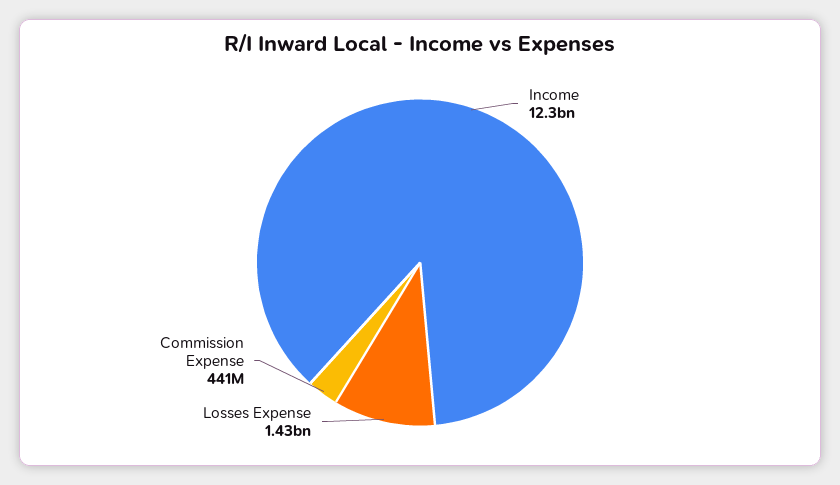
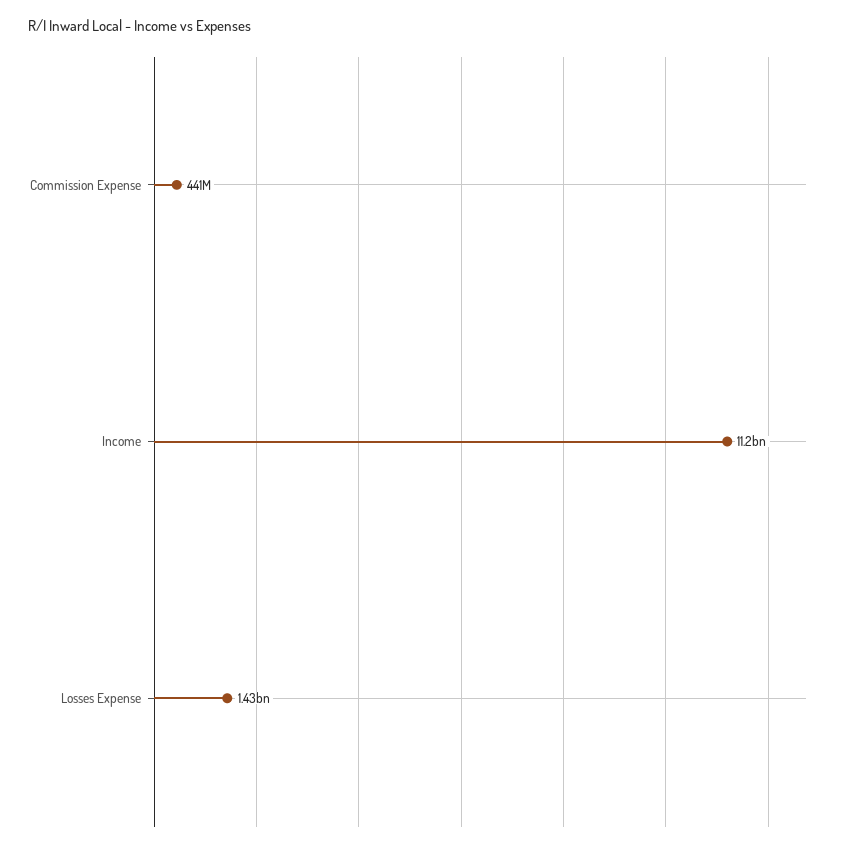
  {
-   "Income": 12300000000,
+   "Income": 11200000000,
    "Losses Expense": 1430000000,
    "Commission Expense": 441000000
  }

